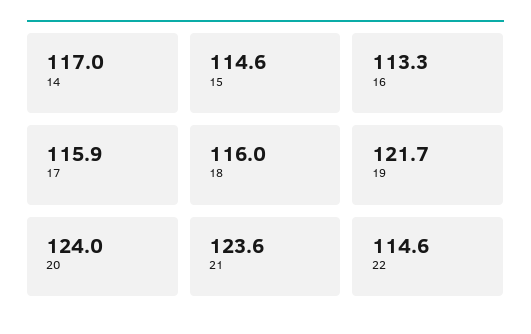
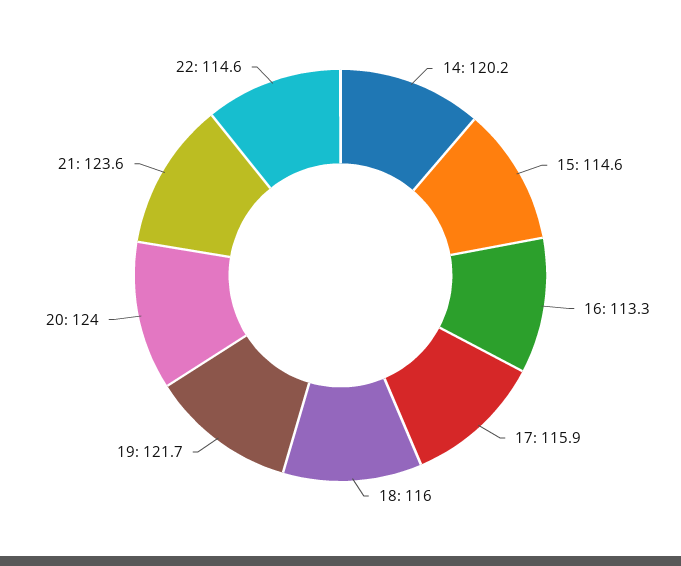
  {
-   "14": 117,
+   "14": 120.2,
    "15": 114.6,
    "16": 113.3,
    "17": 115.9,
    "18": 116,
    "19": 121.7,
    "20": 124,
    "21": 123.6,
    "22": 114.6
  }

